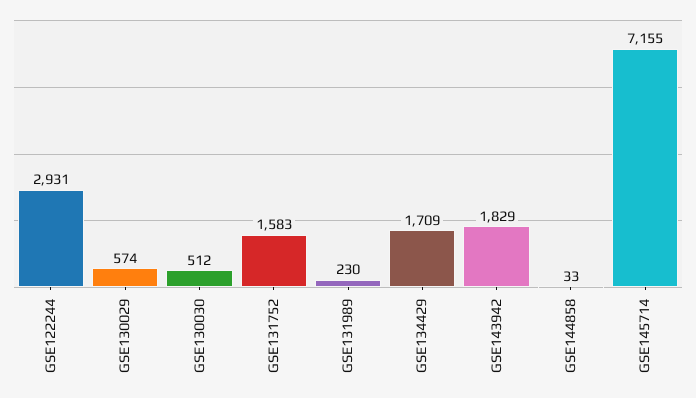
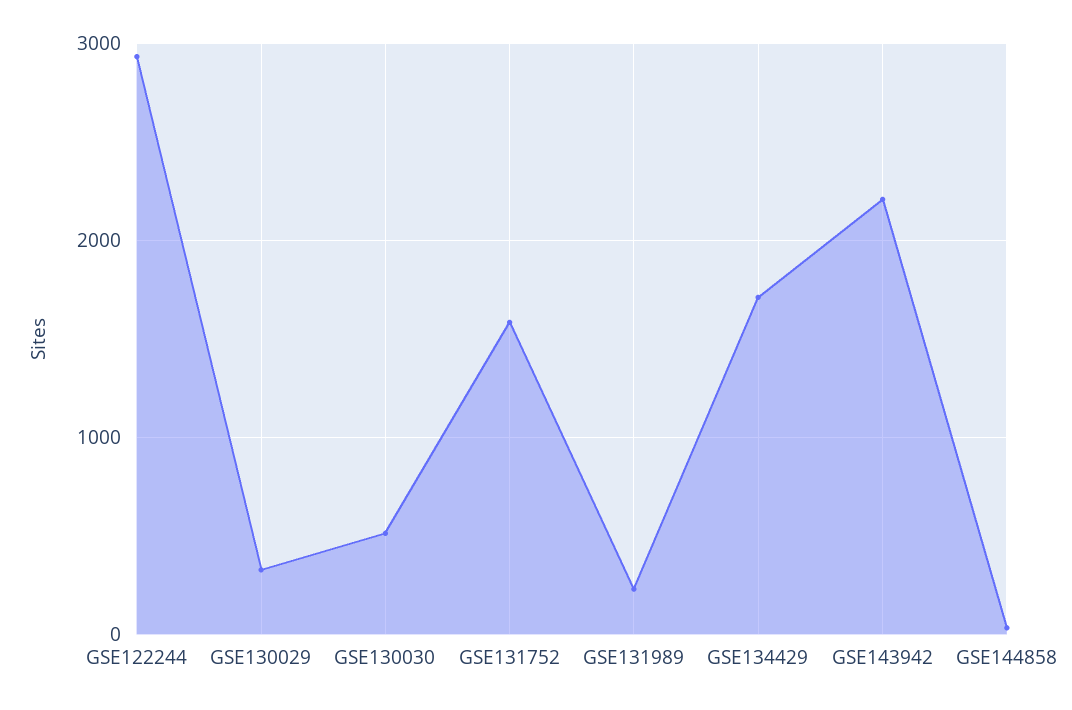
  {
    "GSE122244": 2931,
-   "GSE130029": 574,
+   "GSE130029": 300,
    "GSE130030": 512,
    "GSE131752": 1583,
    "GSE131989": 230,
    "GSE134429": 1709,
-   "GSE143942": 1829,
+   "GSE143942": 2200,
-   "GSE144858": 33,
+   "GSE144858": 33
-   "GSE145714": 7155
  }

